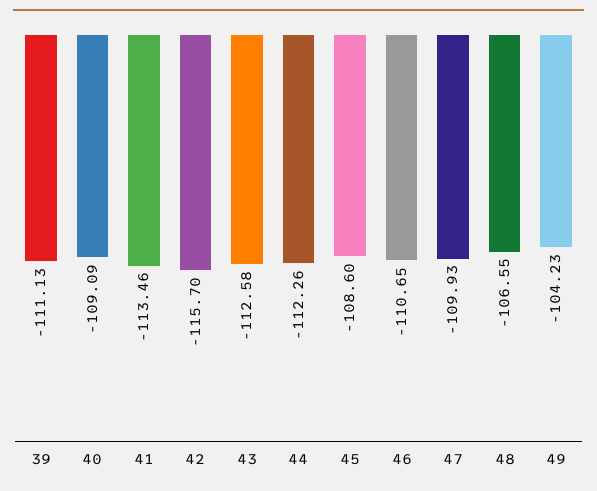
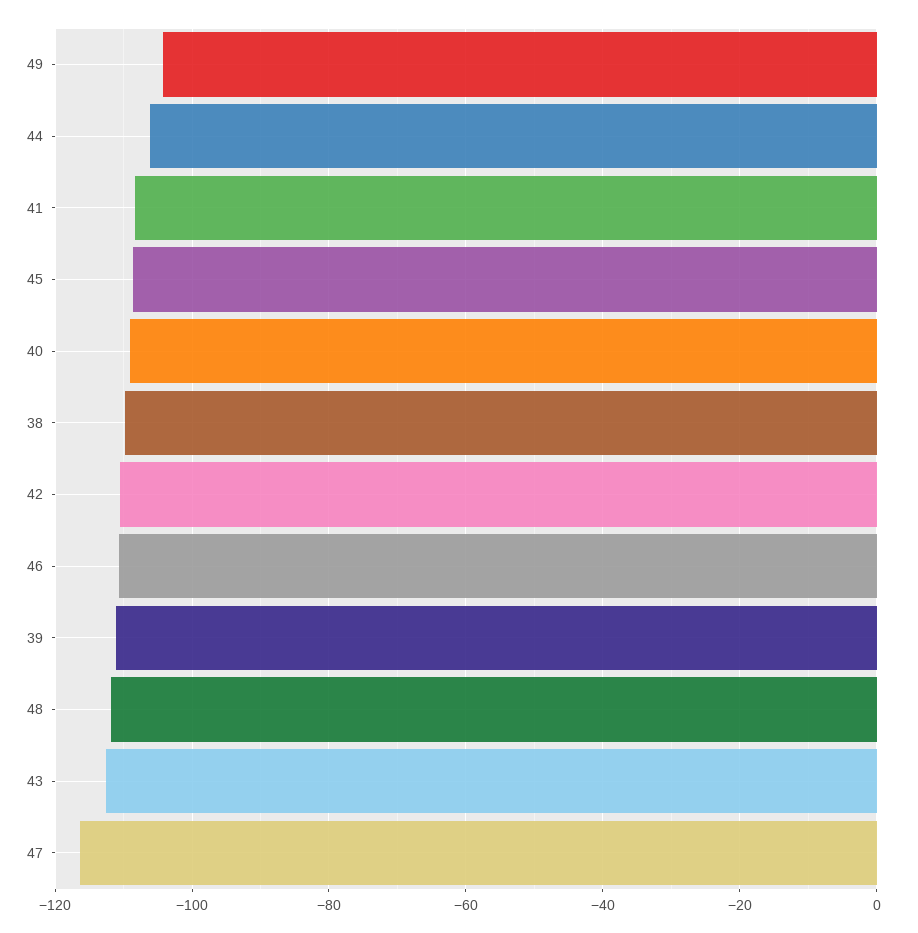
  {
    "39": -111.13,
    "40": -109.09,
-   "41": -113.46,
+   "41": -108,
-   "42": -115.7,
+   "42": -110,
    "43": -112.58,
-   "44": -112.26,
+   "44": -106,
    "45": -108.6,
    "46": -110.65,
-   "47": -109.93,
+   "47": -116,
-   "48": -106.55,
+   "48": -112,
-   "49": -104.23
+   "49": -104.23,
+   "38": -110
  }

